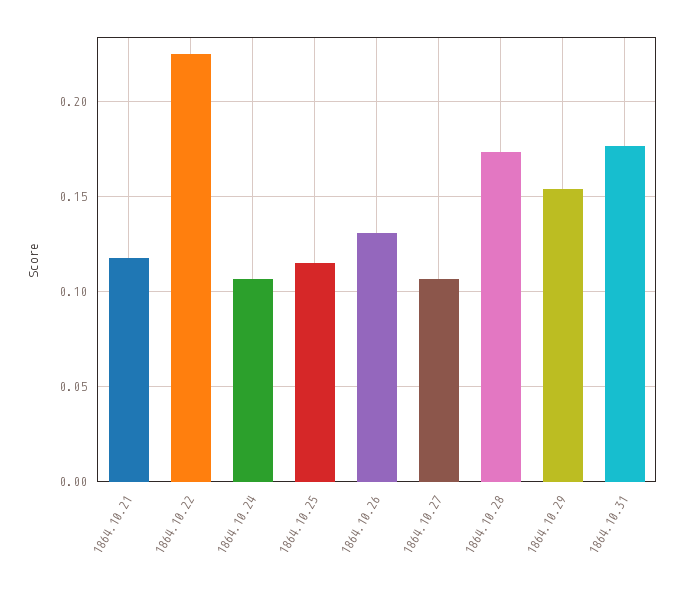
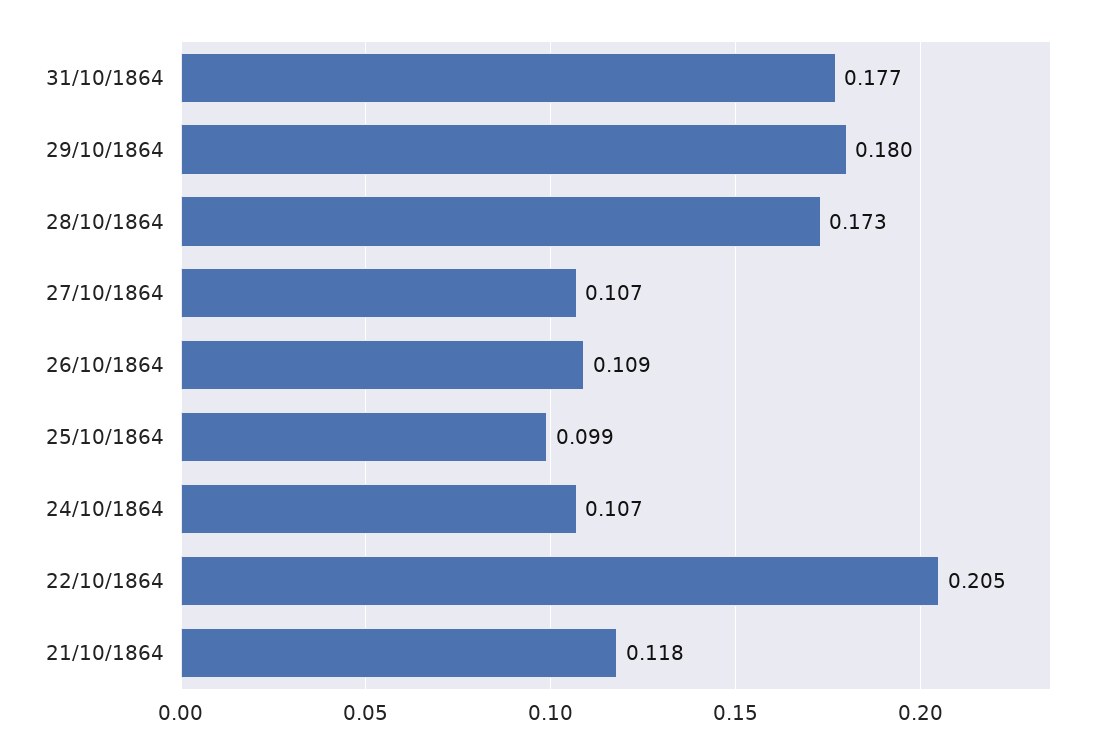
  {
    "1864.10.21": 0.118,
-   "1864.10.22": 0.225,
+   "1864.10.22": 0.205,
    "1864.10.24": 0.107,
-   "1864.10.25": 0.115,
+   "1864.10.25": 0.099,
-   "1864.10.26": 0.13,
+   "1864.10.26": 0.109,
    "1864.10.27": 0.107,
    "1864.10.28": 0.173,
-   "1864.10.29": 0.155,
+   "1864.10.29": 0.18,
    "1864.10.31": 0.177
  }

